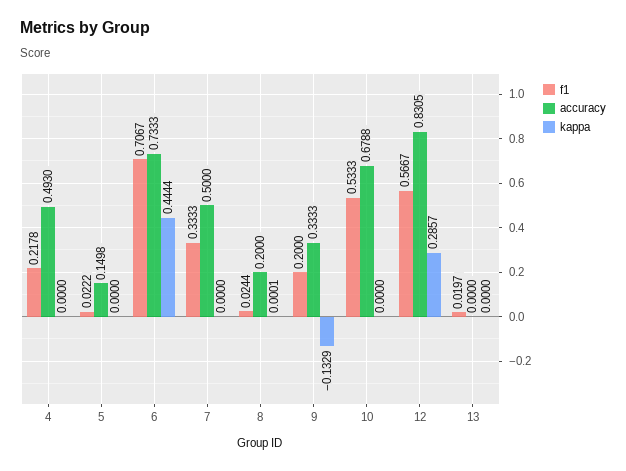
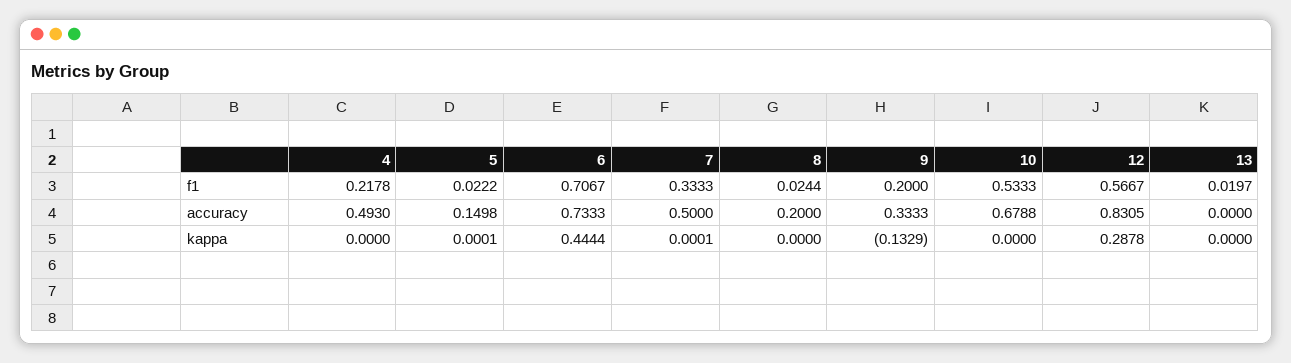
  {
    "f1": {
      "4": 0.2178,
      "5": 0.0222,
      "6": 0.7067,
      "7": 0.3333,
      "8": 0.0244,
      "9": 0.2,
      "10": 0.5333,
      "12": 0.5667,
      "13": 0.0197
    },
    "accuracy": {
      "4": 0.493,
      "5": 0.1498,
      "6": 0.7333,
      "7": 0.5,
      "8": 0.2,
      "9": 0.3333,
      "10": 0.6788,
      "12": 0.8305,
      "13": 0
    },
    "kappa": {
      "4": 0,
-     "5": 0,
+     "5": 0.0001,
      "6": 0.4444,
-     "7": 0,
+     "7": 0.0001,
-     "8": 0.0001,
+     "8": 0,
      "9": -0.1329,
      "10": 0,
-     "12": 0.2857,
+     "12": 0.2878,
      "13": 0
    }
  }

